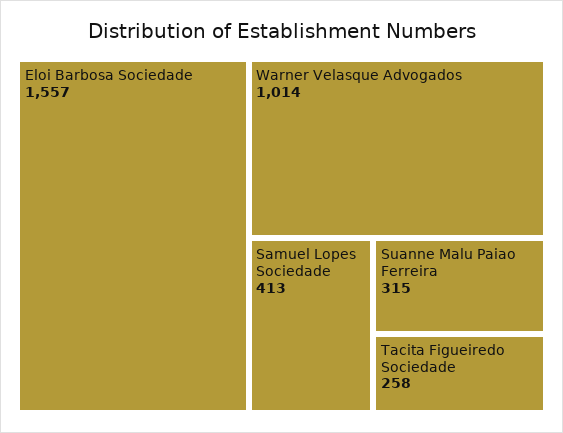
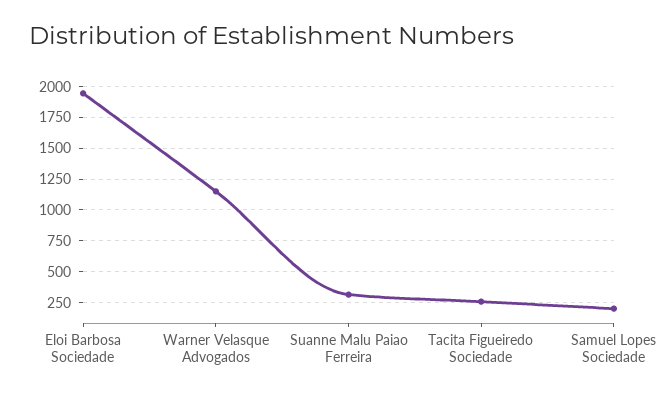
  {
-   "Eloi Barbosa Sociedade": 1557,
+   "Eloi Barbosa Sociedade": 1950,
-   "Warner Velasque Advogados": 1014,
+   "Warner Velasque Advogados": 1150,
-   "Samuel Lopes Sociedade": 413,
+   "Samuel Lopes Sociedade": 200,
    "Suanne Malu Paiao Ferreira": 315,
    "Tacita Figueiredo Sociedade": 258
  }

